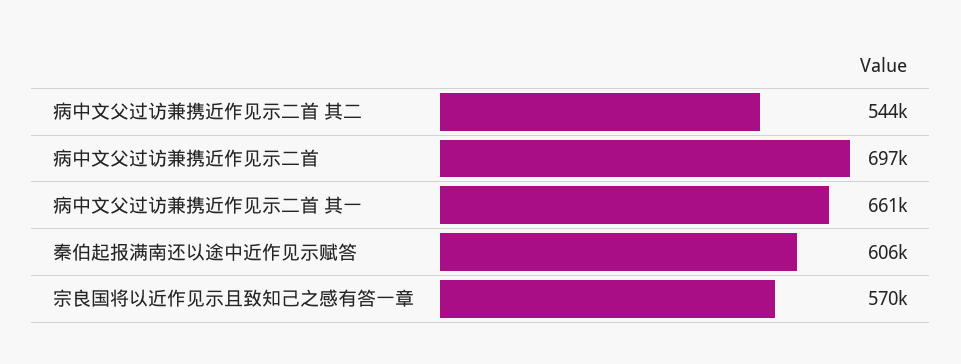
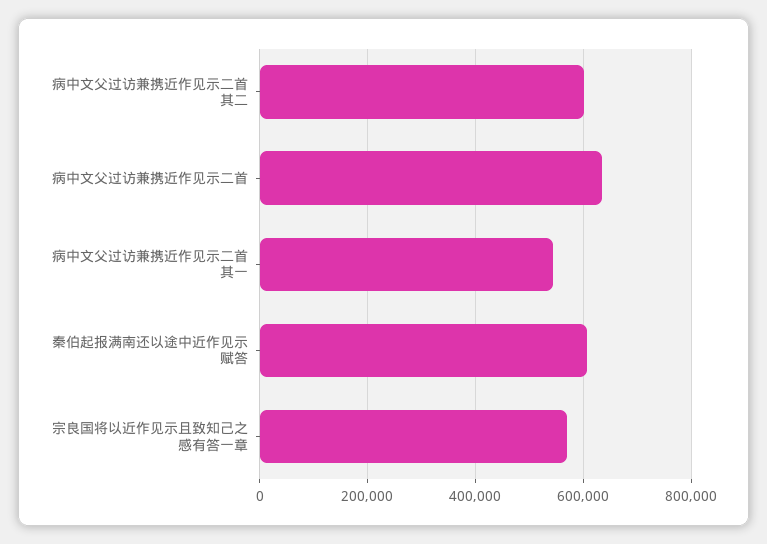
  {
-   "病中文父过访兼携近作见示二首 其二": 544000,
+   "病中文父过访兼携近作见示二首 其二": 600000,
-   "病中文父过访兼携近作见示二首": 697000,
+   "病中文父过访兼携近作见示二首": 640000,
-   "病中文父过访兼携近作见示二首 其一": 661000,
+   "病中文父过访兼携近作见示二首 其一": 540000,
    "秦伯起报满南还以途中近作见示赋答": 606000,
    "宗良国将以近作见示且致知己之感有答一章": 570000
  }

